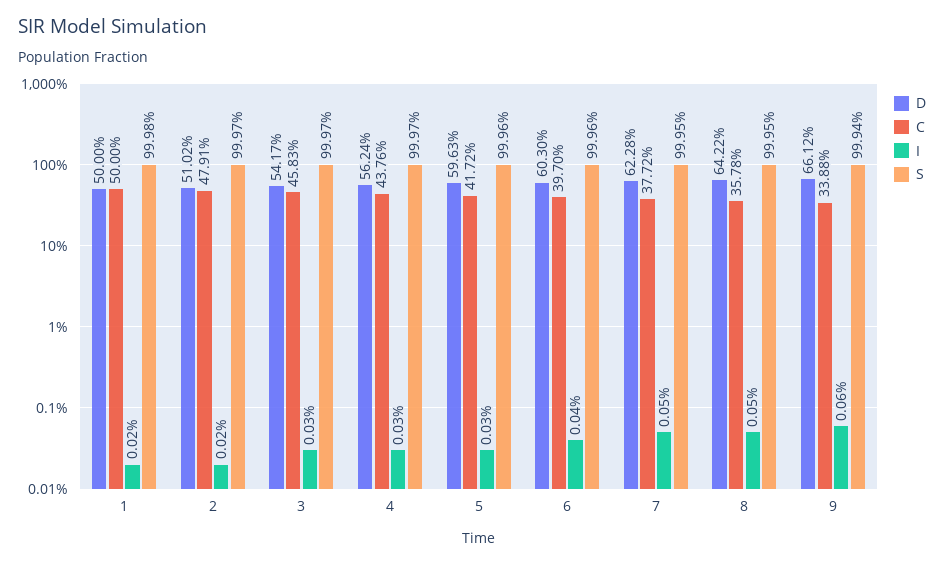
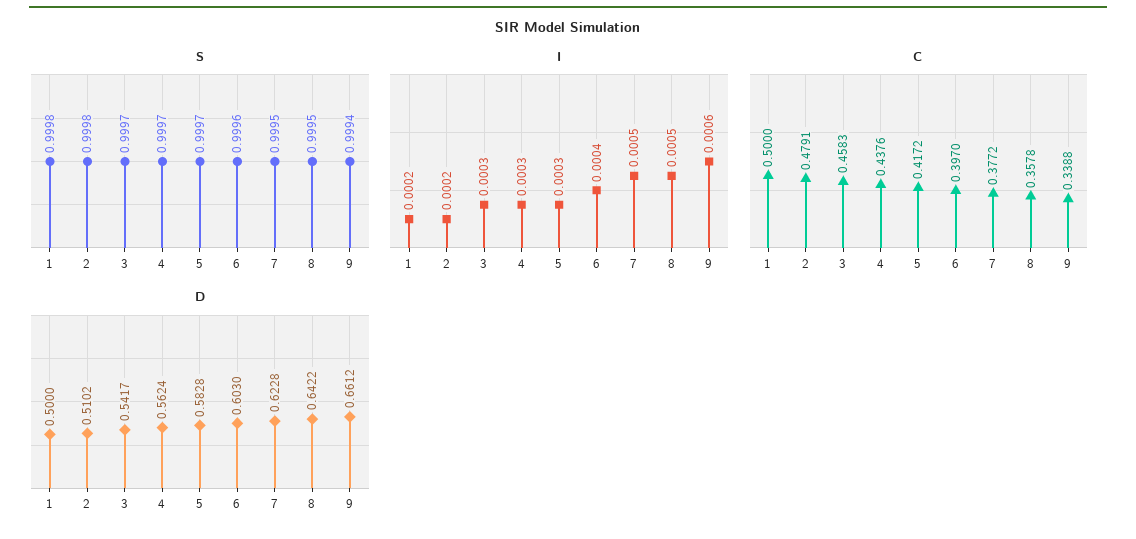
  {
    "D": {
      "1": 0.5,
      "2": 0.5102,
      "3": 0.5417,
      "4": 0.5624,
-     "5": 0.5963,
+     "5": 0.5828,
      "6": 0.603,
      "7": 0.6228,
      "8": 0.6422,
      "9": 0.6612
    },
    "C": {
      "1": 0.5,
      "2": 0.4791,
      "3": 0.4583,
      "4": 0.4376,
      "5": 0.4172,
      "6": 0.397,
      "7": 0.3772,
      "8": 0.3578,
      "9": 0.3388
    },
    "I": {
      "1": 0.0002,
      "2": 0.0002,
      "3": 0.0003,
      "4": 0.0003,
      "5": 0.0003,
      "6": 0.0004,
      "7": 0.0005,
      "8": 0.0005,
      "9": 0.0006
    },
    "S": {
      "1": 0.9998,
-     "2": 0.9997,
+     "2": 0.9998,
      "3": 0.9997,
      "4": 0.9997,
-     "5": 0.9996,
+     "5": 0.9997,
      "6": 0.9996,
      "7": 0.9995,
      "8": 0.9995,
      "9": 0.9994
    }
  }

